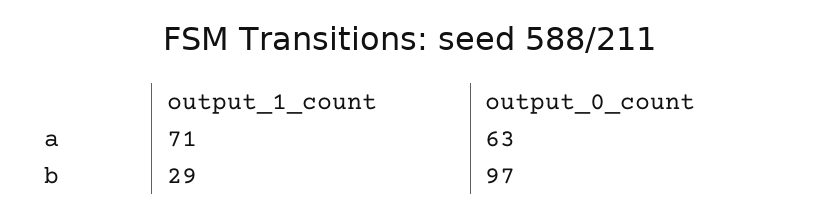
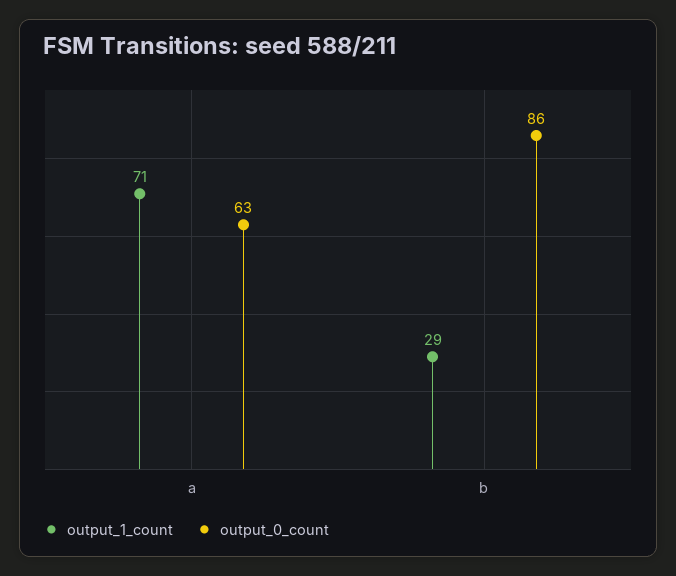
  {
    "output_1_count": {
      "a": 71,
      "b": 29
    },
    "output_0_count": {
      "a": 63,
-     "b": 97
+     "b": 86
    }
  }

